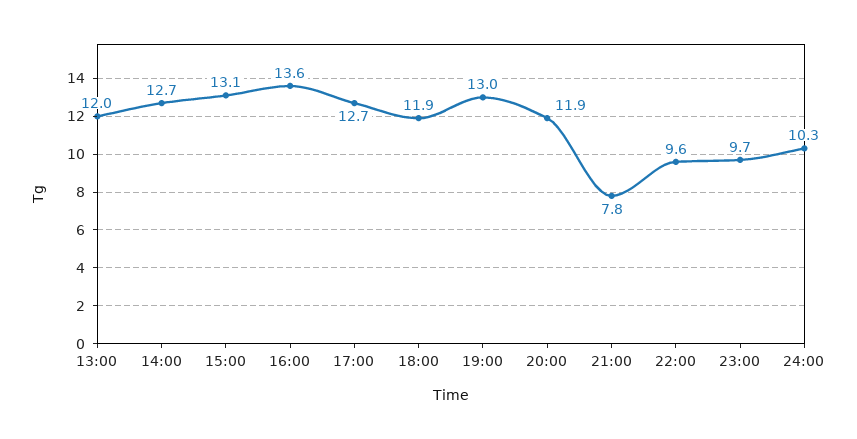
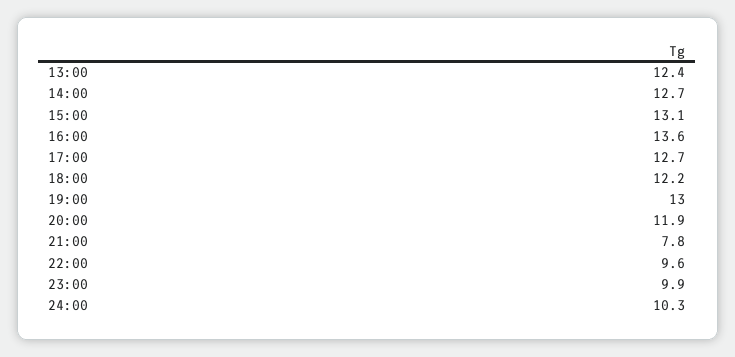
  {
-   "13:00": 12,
+   "13:00": 12.4,
    "14:00": 12.7,
    "15:00": 13.1,
    "16:00": 13.6,
    "17:00": 12.7,
-   "18:00": 11.9,
+   "18:00": 12.2,
    "19:00": 13,
    "20:00": 11.9,
    "21:00": 7.8,
    "22:00": 9.6,
-   "23:00": 9.7,
+   "23:00": 9.9,
    "24:00": 10.3
  }

